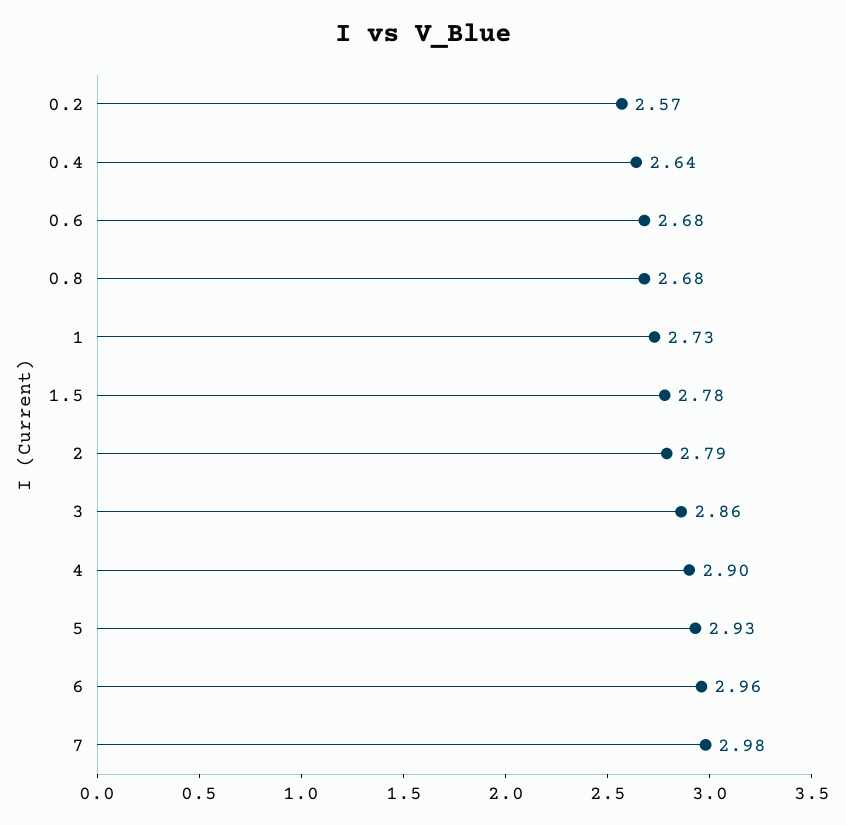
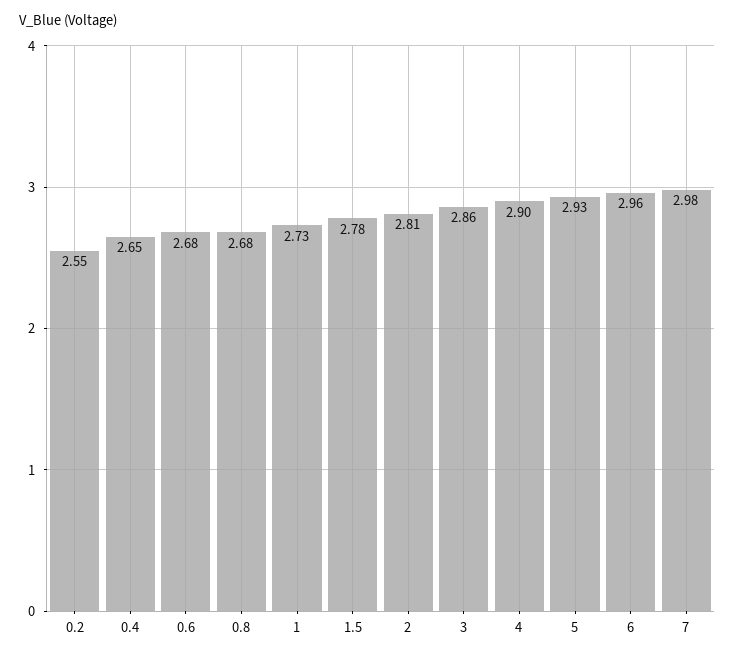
  {
-   "0.2": 2.57,
+   "0.2": 2.55,
-   "0.4": 2.64,
+   "0.4": 2.65,
    "0.6": 2.68,
    "0.8": 2.68,
    "1": 2.73,
    "1.5": 2.78,
-   "2": 2.79,
+   "2": 2.81,
    "3": 2.86,
    "4": 2.9,
    "5": 2.93,
    "6": 2.96,
    "7": 2.98
  }

